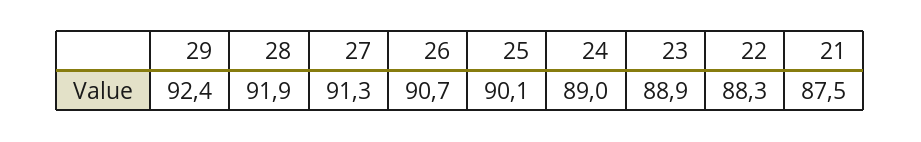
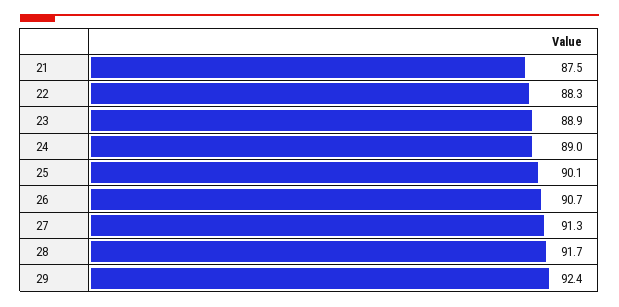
  {
    "29": 92.4,
-   "28": 91.9,
+   "28": 91.7,
    "27": 91.3,
    "26": 90.7,
    "25": 90.1,
    "24": 89,
    "23": 88.9,
    "22": 88.3,
    "21": 87.5
  }

